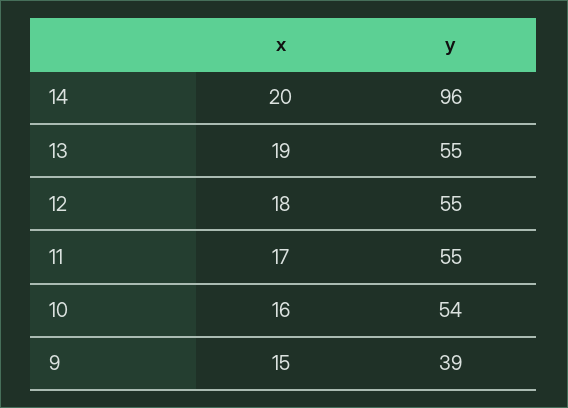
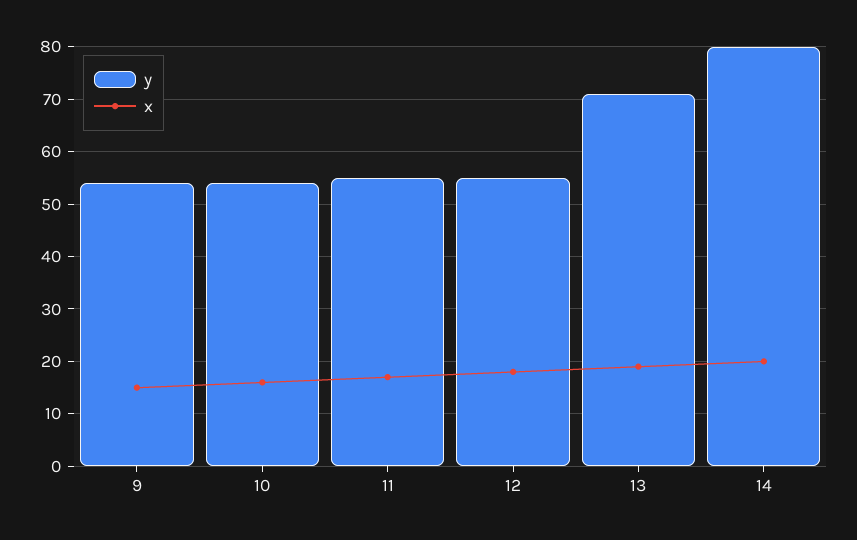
  {
    "x": {
      "14": 20,
      "13": 19,
      "12": 18,
      "11": 17,
      "10": 16,
      "9": 15
    },
    "y": {
-     "14": 96,
+     "14": 80,
-     "13": 55,
+     "13": 70,
      "12": 55,
      "11": 55,
      "10": 54,
-     "9": 39
+     "9": 55
    }
  }

